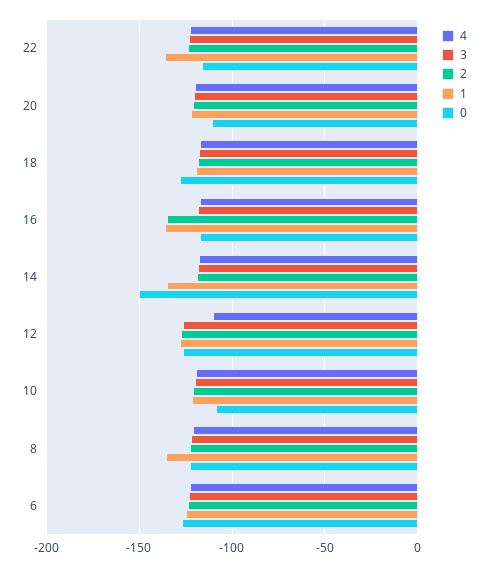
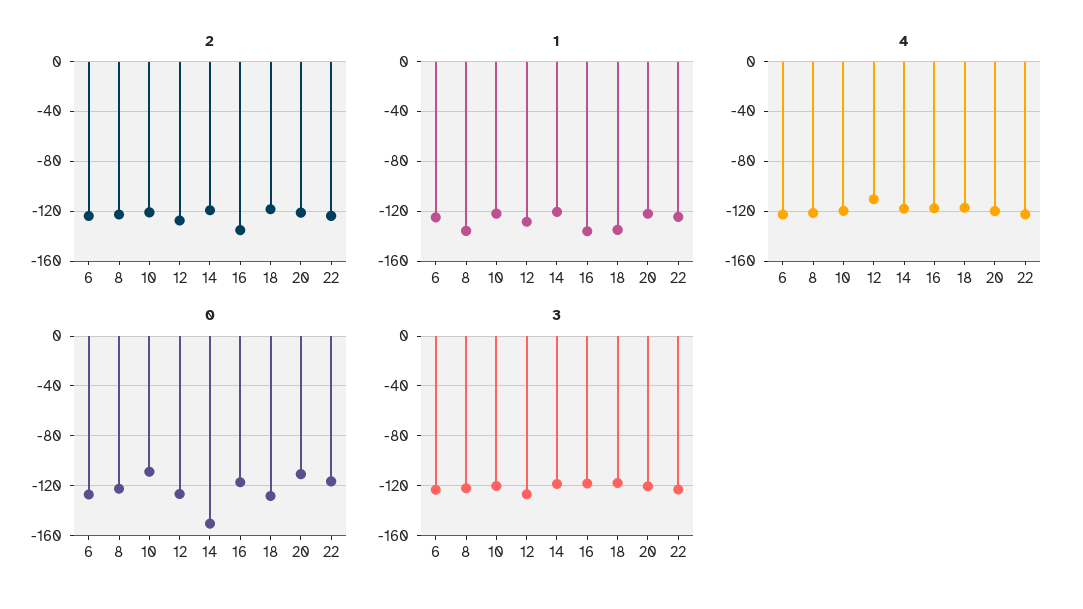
  {
    "4": {
      "22": -125,
      "20": -120,
      "18": -115,
      "16": -120,
      "14": -120,
      "12": -110,
      "10": -120,
      "8": -120,
      "6": -125
    },
    "3": {
      "22": -125,
      "20": -120,
      "18": -120,
      "16": -120,
      "14": -120,
      "12": -125,
      "10": -120,
      "8": -120,
      "6": -125
    },
    "2": {
      "22": -125,
      "20": -120,
      "18": -120,
      "16": -135,
      "14": -120,
      "12": -125,
      "10": -120,
      "8": -125,
      "6": -125
    },
    "1": {
-     "22": -135,
+     "22": -125,
      "20": -120,
-     "18": -120,
+     "18": -135,
      "16": -135,
-     "14": -135,
+     "14": -120,
      "12": -130,
      "10": -120,
      "8": -135,
      "6": -125
    },
    "0": {
      "22": -115,
      "20": -110,
      "18": -130,
      "16": -115,
      "14": -150,
      "12": -125,
      "10": -110,
      "8": -125,
      "6": -125
    }
  }

